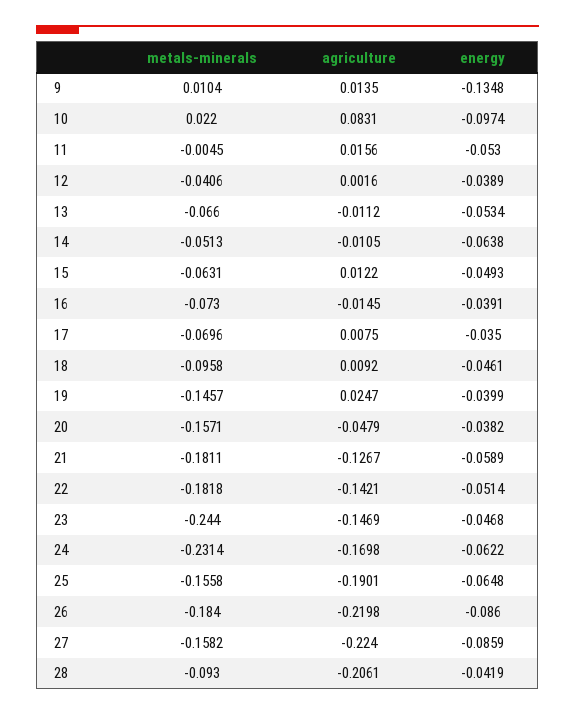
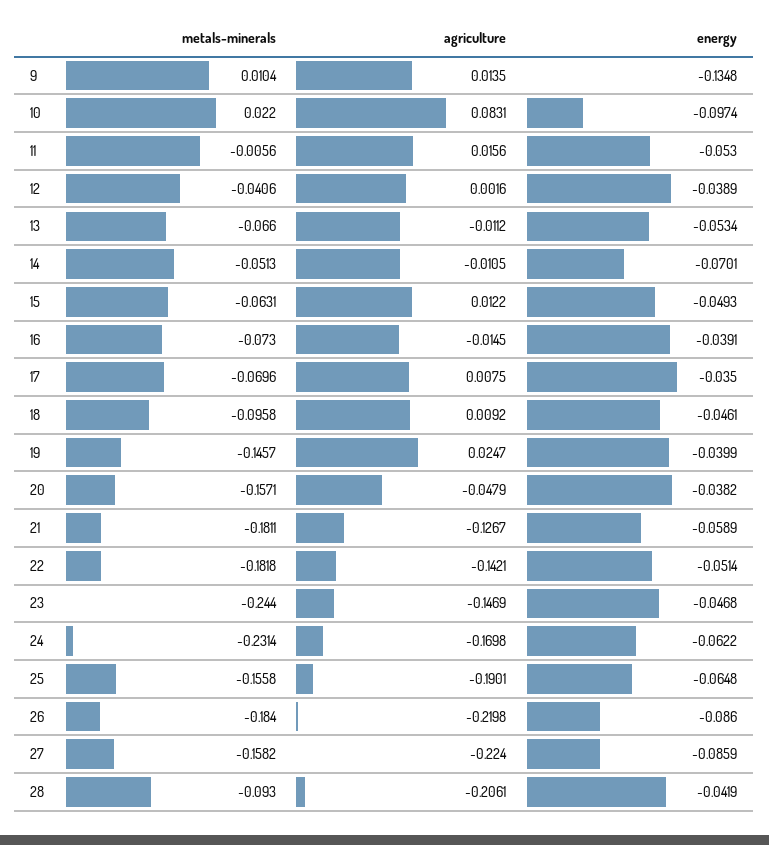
  {
    "metals-minerals": {
      "9": 0.0104,
      "10": 0.022,
-     "11": -0.0045,
+     "11": -0.0056,
      "12": -0.0406,
      "13": -0.066,
      "14": -0.0513,
      "15": -0.0631,
      "16": -0.073,
      "17": -0.0696,
      "18": -0.0958,
      "19": -0.1457,
      "20": -0.1571,
      "21": -0.1811,
      "22": -0.1818,
      "23": -0.244,
      "24": -0.2314,
      "25": -0.1558,
      "26": -0.184,
      "27": -0.1582,
      "28": -0.093
    },
    "agriculture": {
      "9": 0.0135,
      "10": 0.0831,
      "11": 0.0156,
      "12": 0.0016,
      "13": -0.0112,
      "14": -0.0105,
      "15": 0.0122,
      "16": -0.0145,
      "17": 0.0075,
      "18": 0.0092,
      "19": 0.0247,
      "20": -0.0479,
      "21": -0.1267,
      "22": -0.1421,
      "23": -0.1469,
      "24": -0.1698,
      "25": -0.1901,
      "26": -0.2198,
      "27": -0.224,
      "28": -0.2061
    },
    "energy": {
      "9": -0.1348,
      "10": -0.0974,
      "11": -0.053,
      "12": -0.0389,
      "13": -0.0534,
-     "14": -0.0638,
+     "14": -0.0701,
      "15": -0.0493,
      "16": -0.0391,
      "17": -0.035,
      "18": -0.0461,
      "19": -0.0399,
      "20": -0.0382,
      "21": -0.0589,
      "22": -0.0514,
      "23": -0.0468,
      "24": -0.0622,
      "25": -0.0648,
      "26": -0.086,
      "27": -0.0859,
      "28": -0.0419
    }
  }

